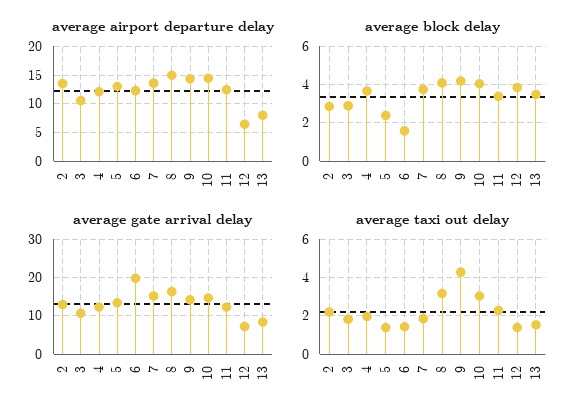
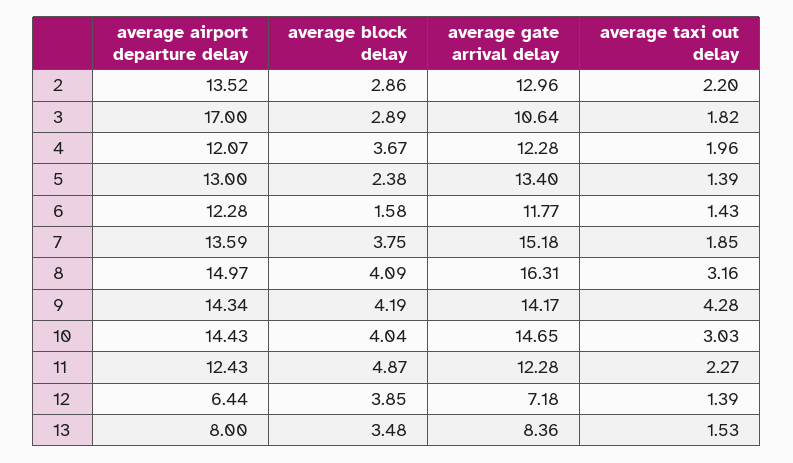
  {
    "average airport departure delay": {
      "2": 13.52,
-     "3": 10,
+     "3": 17,
      "4": 12.07,
      "5": 13,
      "6": 12.28,
      "7": 13.59,
      "8": 14.97,
      "9": 14.34,
      "10": 14.43,
      "11": 12.43,
      "12": 6.44,
      "13": 8
    },
    "average block delay": {
      "2": 2.86,
      "3": 2.89,
      "4": 3.67,
      "5": 2.38,
      "6": 1.58,
      "7": 3.75,
      "8": 4.09,
      "9": 4.19,
      "10": 4.04,
-     "11": 3.5,
+     "11": 4.87,
      "12": 3.85,
      "13": 3.48
    },
    "average gate arrival delay": {
      "2": 12.96,
      "3": 10.64,
      "4": 12.28,
      "5": 13.4,
-     "6": 20,
+     "6": 11.77,
      "7": 15.18,
      "8": 16.31,
      "9": 14.17,
      "10": 14.65,
      "11": 12.28,
      "12": 7.18,
      "13": 8.36
    },
    "average taxi out delay": {
      "2": 2.2,
      "3": 1.82,
      "4": 1.96,
      "5": 1.39,
      "6": 1.43,
      "7": 1.85,
      "8": 3.16,
      "9": 4.28,
      "10": 3.03,
      "11": 2.27,
      "12": 1.39,
      "13": 1.53
    }
  }

